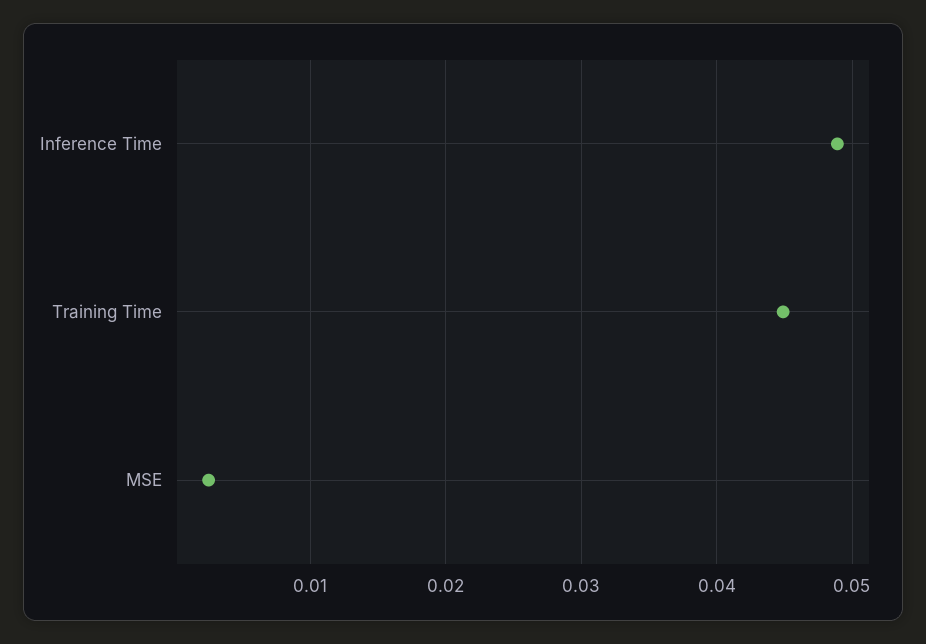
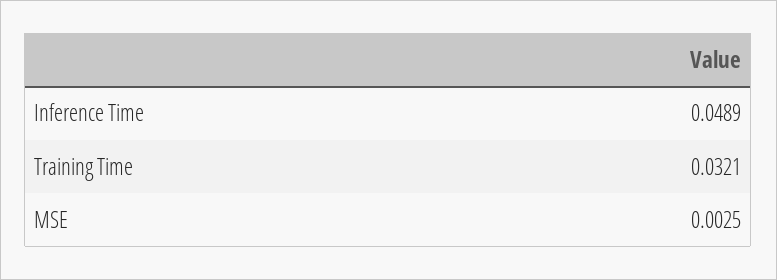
  {
    "Inference Time": 0.0489,
-   "Training Time": 0.045,
+   "Training Time": 0.0321,
    "MSE": 0.0025
  }

